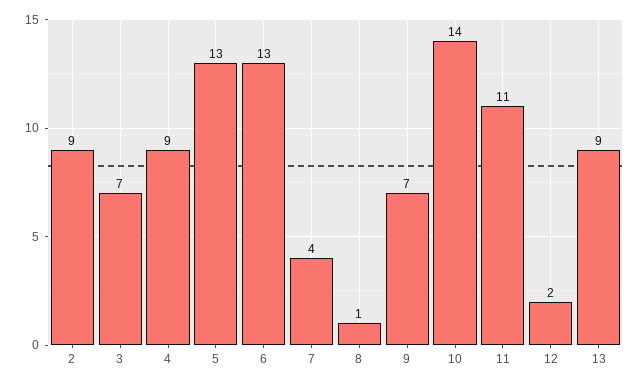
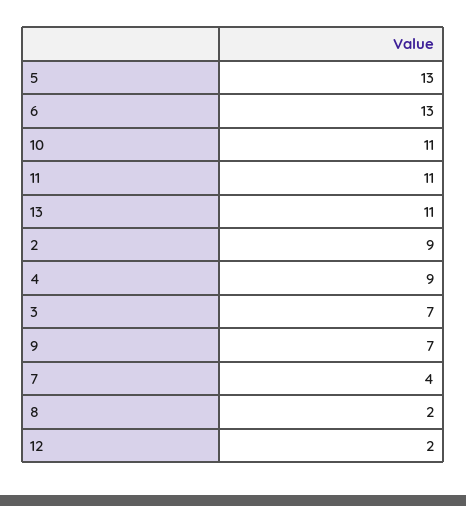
  {
    "2": 9,
    "3": 7,
    "4": 9,
    "5": 13,
    "6": 13,
    "7": 4,
-   "8": 1,
+   "8": 2,
    "9": 7,
-   "10": 14,
+   "10": 11,
    "11": 11,
    "12": 2,
-   "13": 9
+   "13": 11
  }

